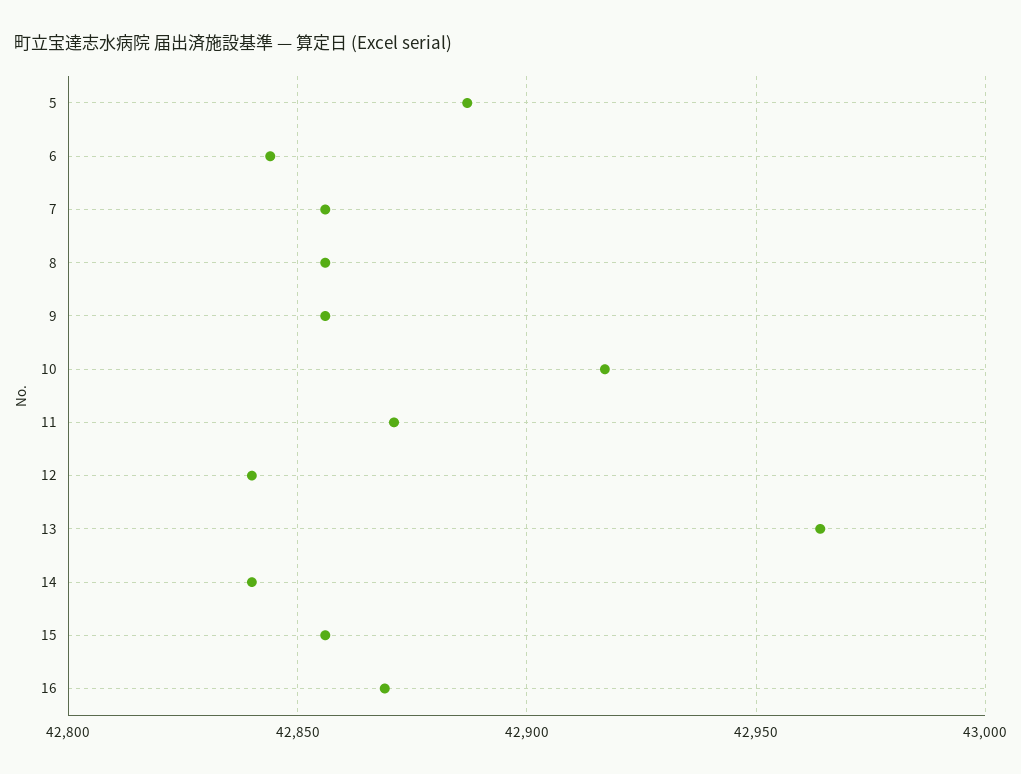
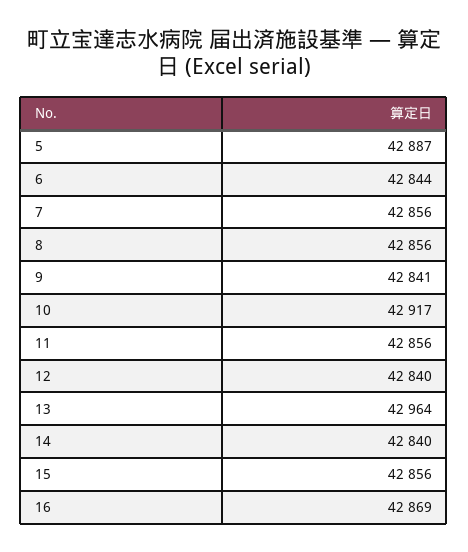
  {
    "5": 42887,
    "6": 42844,
    "7": 42856,
    "8": 42856,
-   "9": 42855,
+   "9": 42841,
    "10": 42917,
-   "11": 42870,
+   "11": 42856,
    "12": 42840,
    "13": 42964,
    "14": 42840,
    "15": 42856,
    "16": 42869
  }

